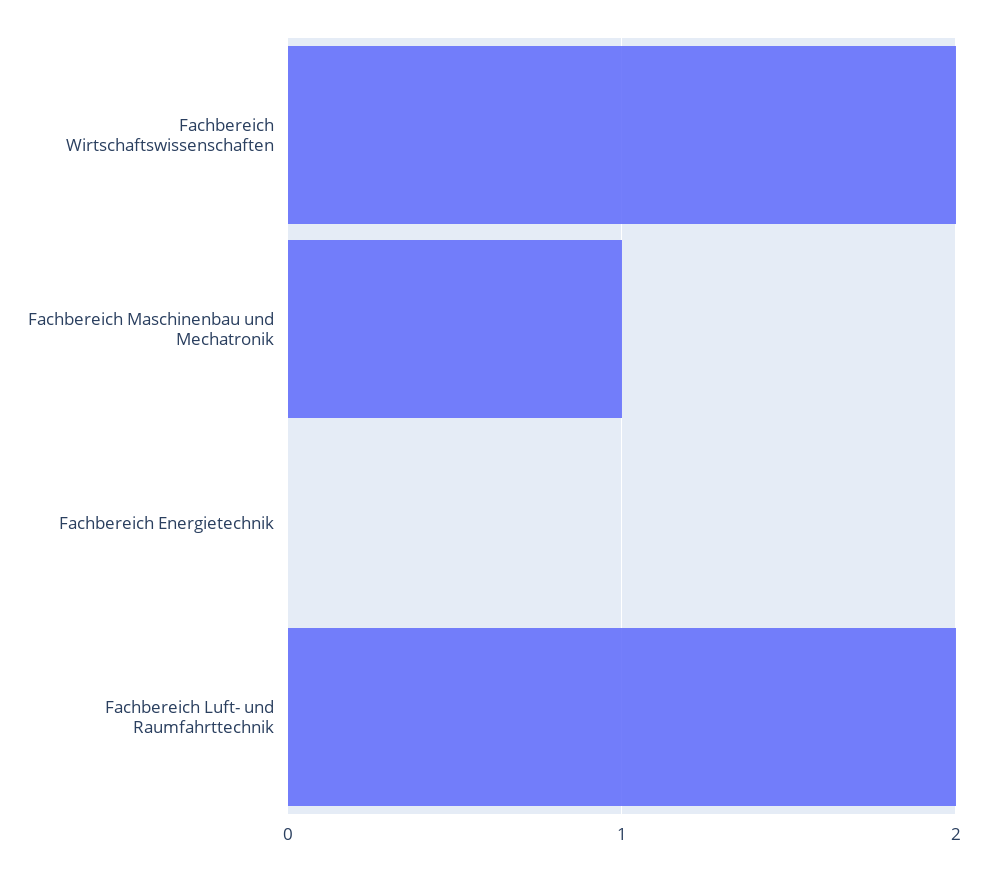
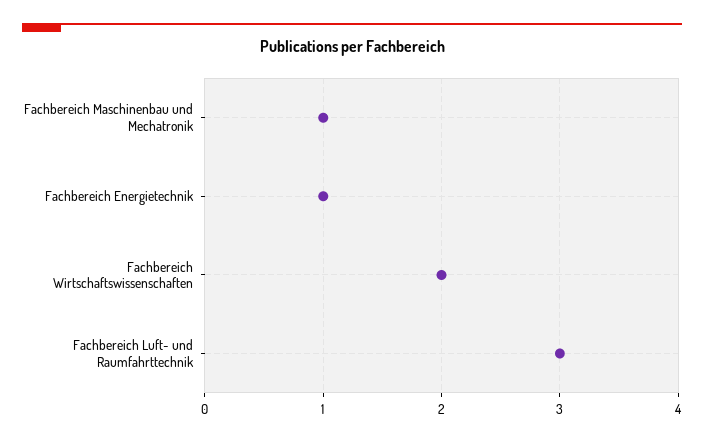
  {
    "Fachbereich Wirtschaftswissenschaften": 2,
    "Fachbereich Maschinenbau und Mechatronik": 1,
-   "Fachbereich Energietechnik": 0,
+   "Fachbereich Energietechnik": 1,
-   "Fachbereich Luft- und Raumfahrttechnik": 2
+   "Fachbereich Luft- und Raumfahrttechnik": 3
  }

